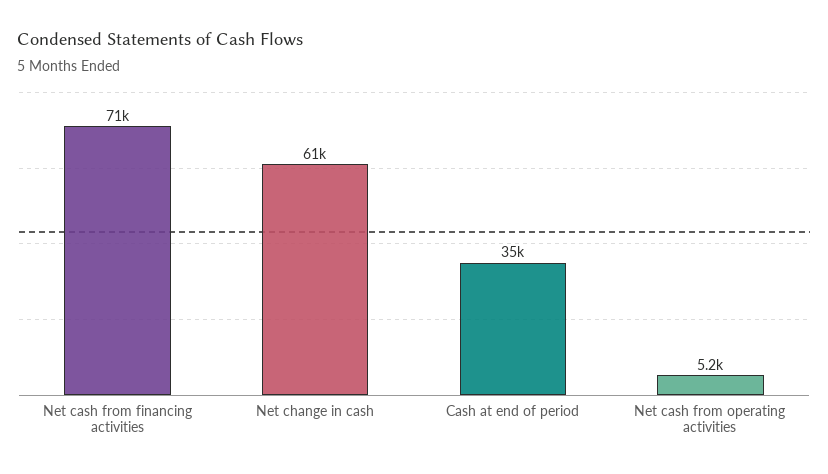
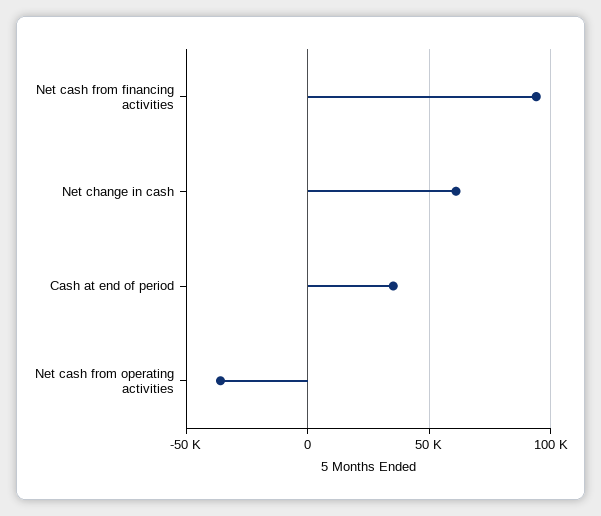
  {
-   "Net cash from financing activities": 71000,
+   "Net cash from financing activities": 95000,
    "Net change in cash": 61000,
    "Cash at end of period": 35000,
-   "Net cash from operating activities": 5200
+   "Net cash from operating activities": -35000
  }

